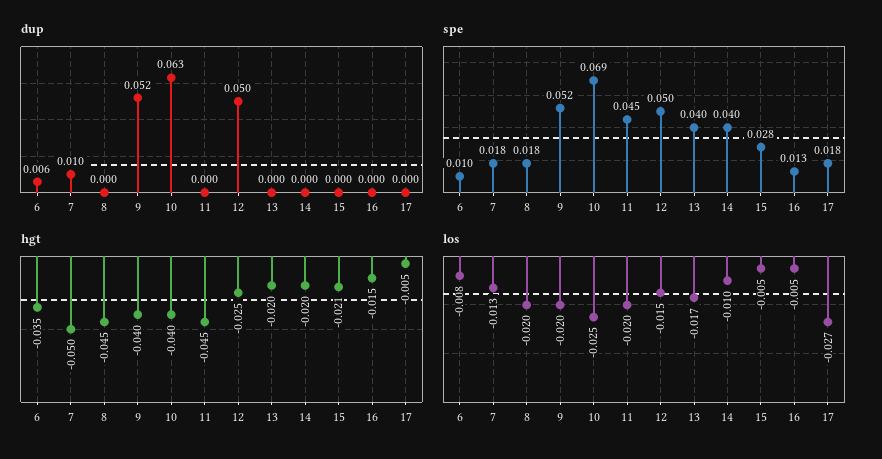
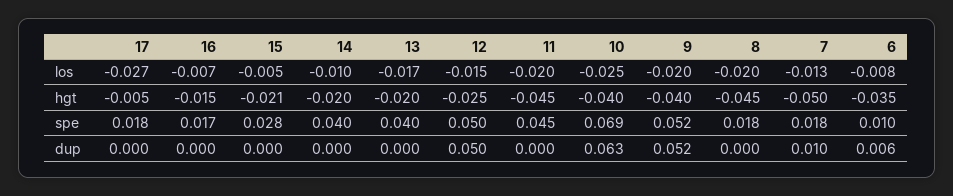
  {
    "dup": {
      "6": 0.006,
      "7": 0.01,
      "8": 0,
      "9": 0.052,
      "10": 0.063,
      "11": 0,
      "12": 0.05,
      "13": 0,
      "14": 0,
      "15": 0,
      "16": 0,
      "17": 0
    },
    "spe": {
      "6": 0.01,
      "7": 0.018,
      "8": 0.018,
      "9": 0.052,
      "10": 0.069,
      "11": 0.045,
      "12": 0.05,
      "13": 0.04,
      "14": 0.04,
      "15": 0.028,
-     "16": 0.013,
+     "16": 0.017,
      "17": 0.018
    },
    "hgt": {
      "6": -0.035,
      "7": -0.05,
      "8": -0.045,
      "9": -0.04,
      "10": -0.04,
      "11": -0.045,
      "12": -0.025,
      "13": -0.02,
      "14": -0.02,
      "15": -0.021,
      "16": -0.015,
      "17": -0.005
    },
    "los": {
      "6": -0.008,
      "7": -0.013,
      "8": -0.02,
      "9": -0.02,
      "10": -0.025,
      "11": -0.02,
      "12": -0.015,
      "13": -0.017,
      "14": -0.01,
      "15": -0.005,
-     "16": -0.005,
+     "16": -0.007,
      "17": -0.027
    }
  }

